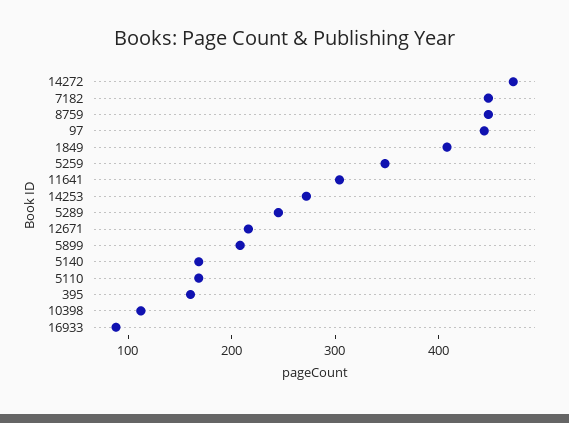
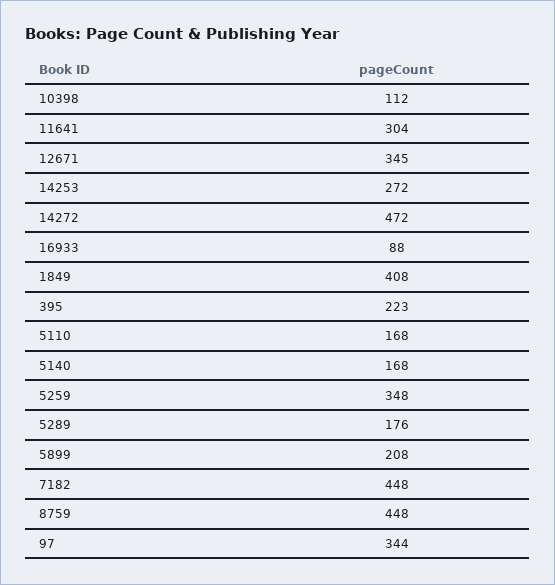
  {
    "14272": 472,
    "7182": 448,
    "8759": 448,
-   "97": 440,
+   "97": 344,
    "1849": 408,
    "5259": 348,
    "11641": 304,
    "14253": 272,
-   "5289": 240,
+   "5289": 176,
-   "12671": 220,
+   "12671": 345,
    "5899": 208,
    "5140": 168,
    "5110": 168,
-   "395": 160,
+   "395": 223,
    "10398": 112,
    "16933": 88
  }

